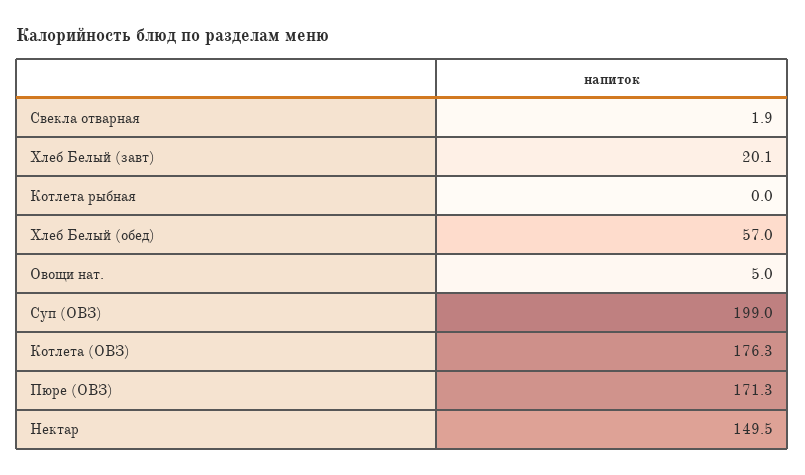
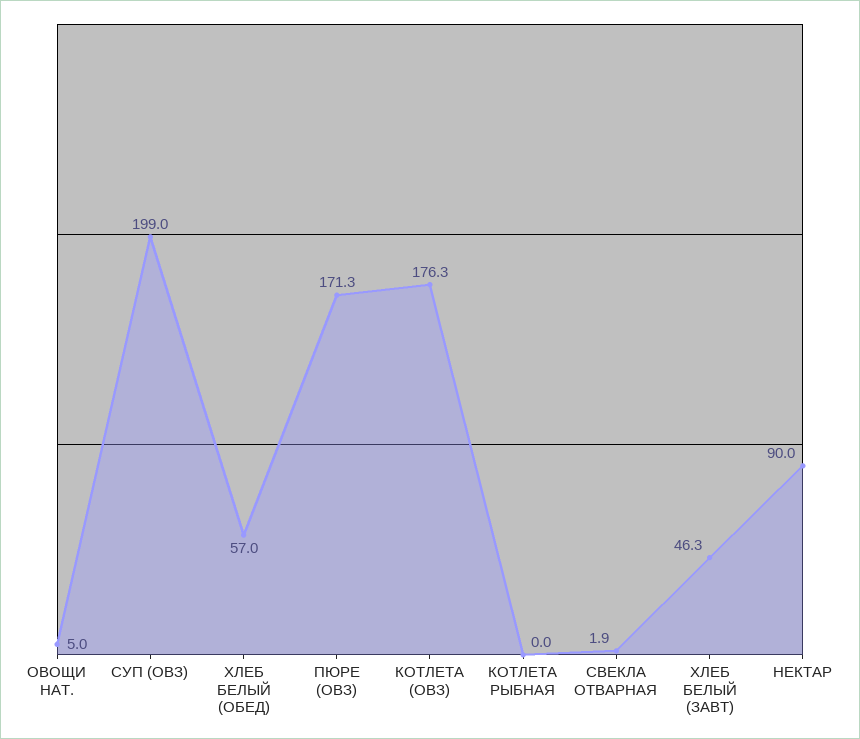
  {
    "Свекла отварная": 1.9,
-   "Хлеб Белый (завт)": 20.1,
+   "Хлеб Белый (завт)": 46.3,
    "Котлета рыбная": 0,
    "Хлеб Белый (обед)": 57,
    "Овощи нат.": 5,
    "Суп (ОВЗ)": 199,
    "Котлета (ОВЗ)": 176.3,
    "Пюре (ОВЗ)": 171.3,
-   "Нектар": 149.5
+   "Нектар": 90
  }

